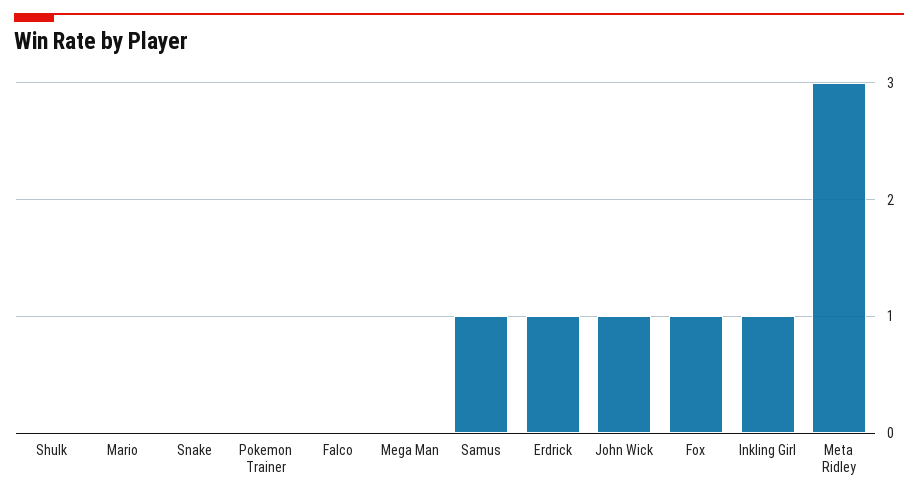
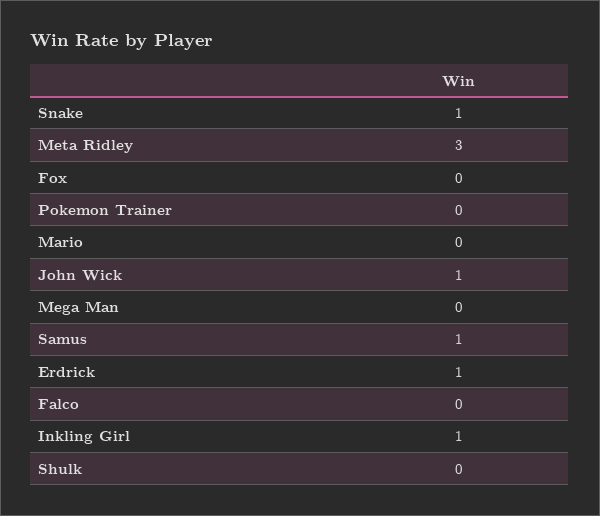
  {
    "Shulk": 0,
    "Mario": 0,
-   "Snake": 0,
+   "Snake": 1,
    "Pokemon Trainer": 0,
    "Falco": 0,
    "Mega Man": 0,
    "Samus": 1,
    "Erdrick": 1,
    "John Wick": 1,
-   "Fox": 1,
+   "Fox": 0,
    "Inkling Girl": 1,
    "Meta Ridley": 3
  }

